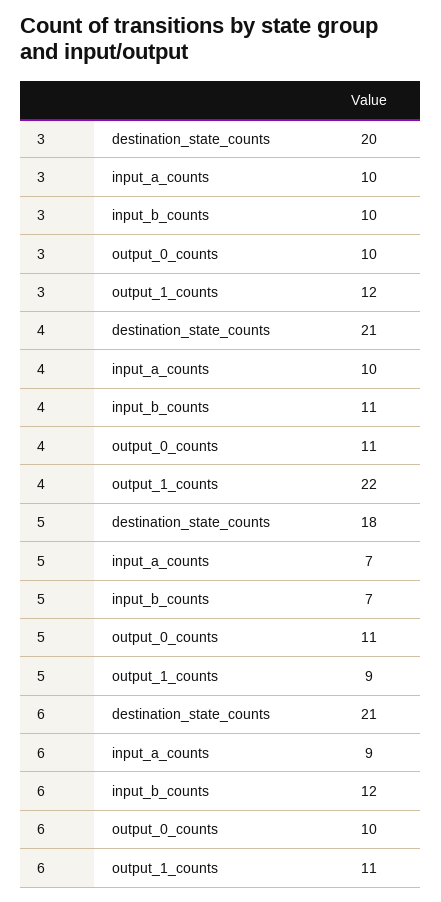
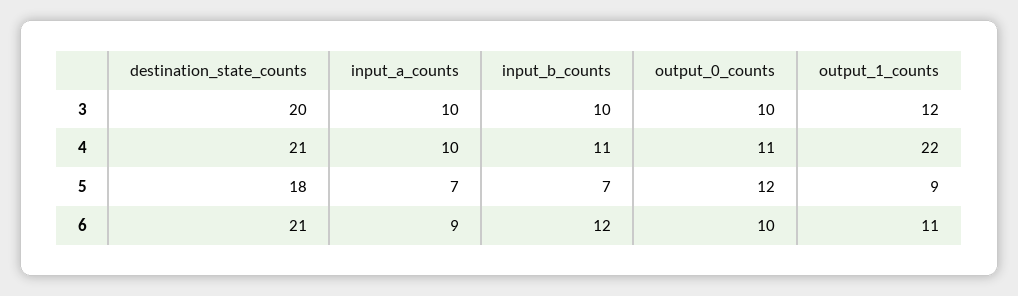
  {
    "3": {
      "destination_state_counts": 20,
      "input_a_counts": 10,
      "input_b_counts": 10,
      "output_0_counts": 10,
      "output_1_counts": 12
    },
    "4": {
      "destination_state_counts": 21,
      "input_a_counts": 10,
      "input_b_counts": 11,
      "output_0_counts": 11,
      "output_1_counts": 22
    },
    "5": {
      "destination_state_counts": 18,
      "input_a_counts": 7,
      "input_b_counts": 7,
-     "output_0_counts": 11,
+     "output_0_counts": 12,
      "output_1_counts": 9
    },
    "6": {
      "destination_state_counts": 21,
      "input_a_counts": 9,
      "input_b_counts": 12,
      "output_0_counts": 10,
      "output_1_counts": 11
    }
  }

